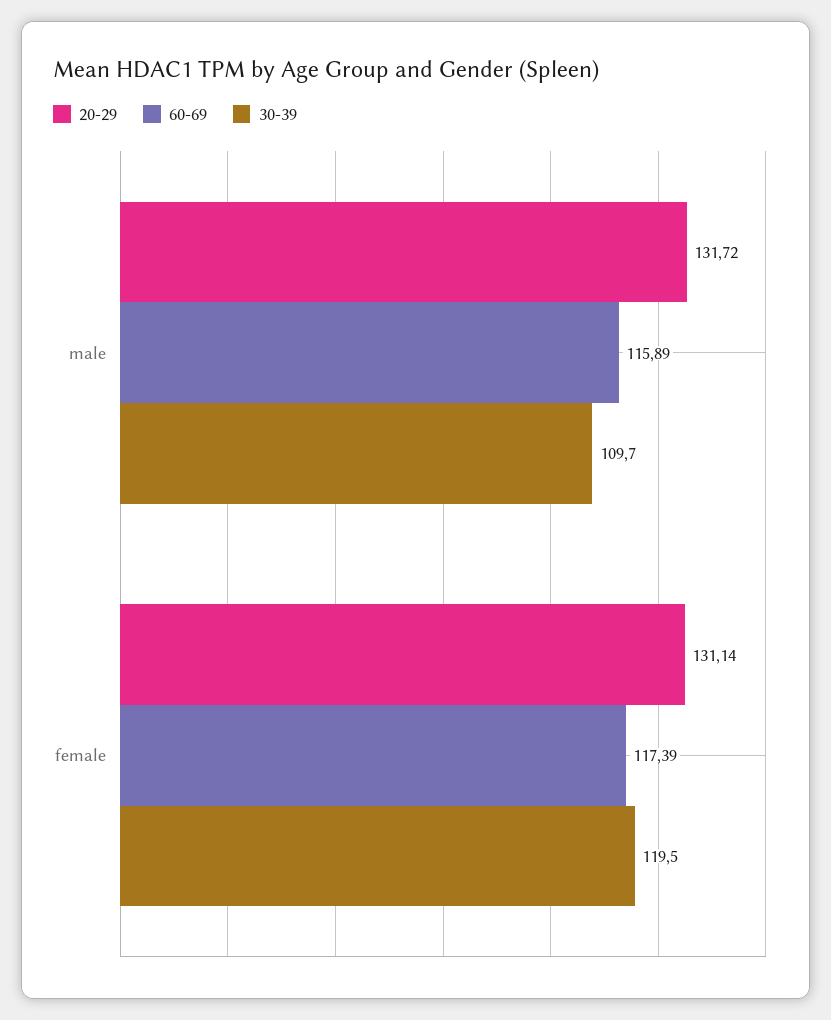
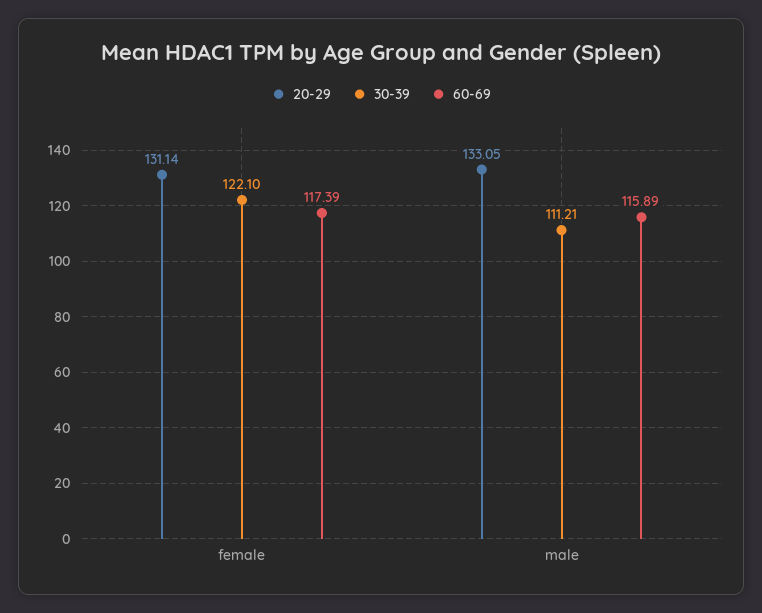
  {
    "20-29": {
-     "male": 131.72,
+     "male": 133.05,
      "female": 131.14
    },
    "60-69": {
      "male": 115.89,
      "female": 117.39
    },
    "30-39": {
-     "male": 109.7,
+     "male": 111.21,
-     "female": 119.5
+     "female": 122.1
    }
  }

